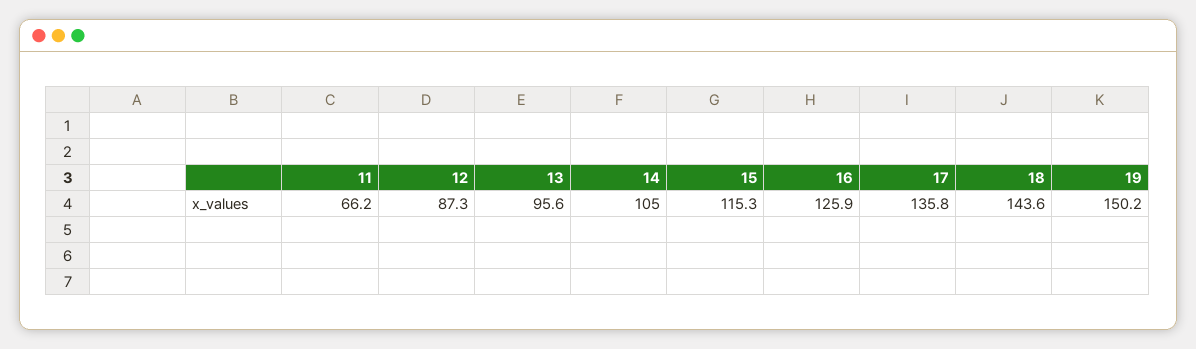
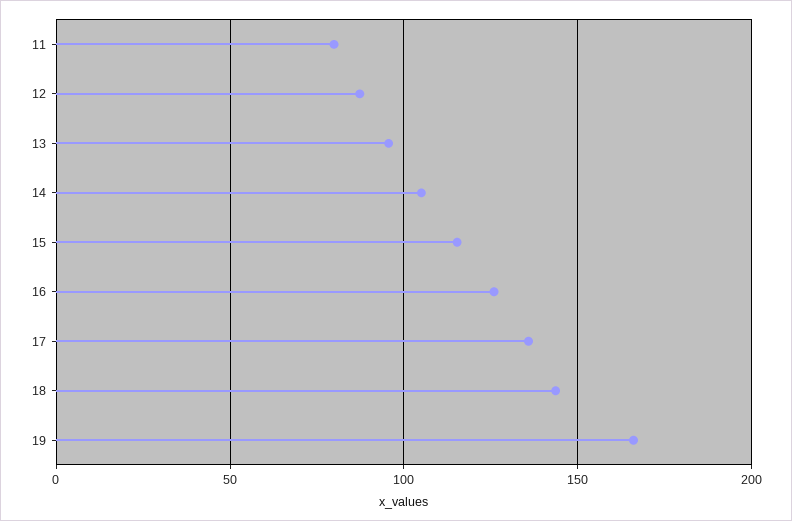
  {
-   "11": 66.2,
+   "11": 80,
    "12": 87.3,
    "13": 95.6,
    "14": 105,
    "15": 115.3,
    "16": 125.9,
    "17": 135.8,
    "18": 143.6,
-   "19": 150.2
+   "19": 165
  }

